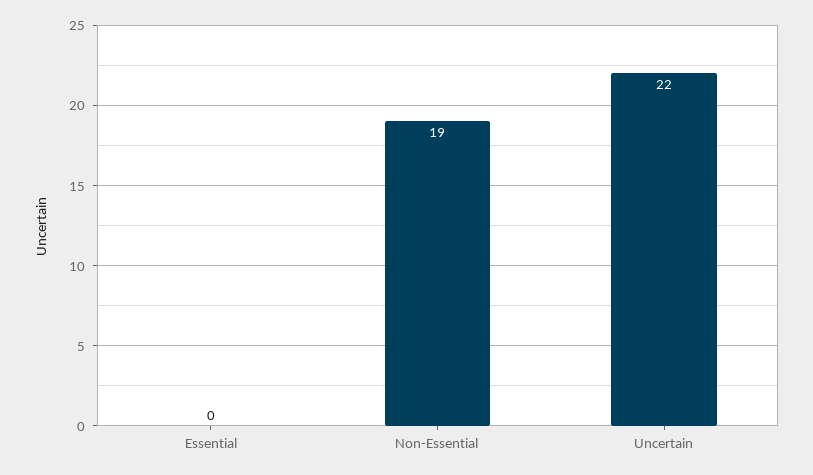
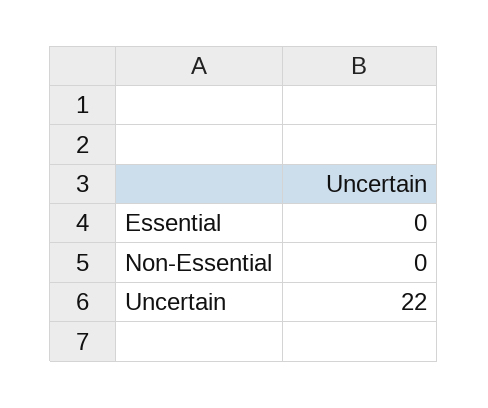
  {
    "Essential": 0,
-   "Non-Essential": 19,
+   "Non-Essential": 0,
    "Uncertain": 22
  }

